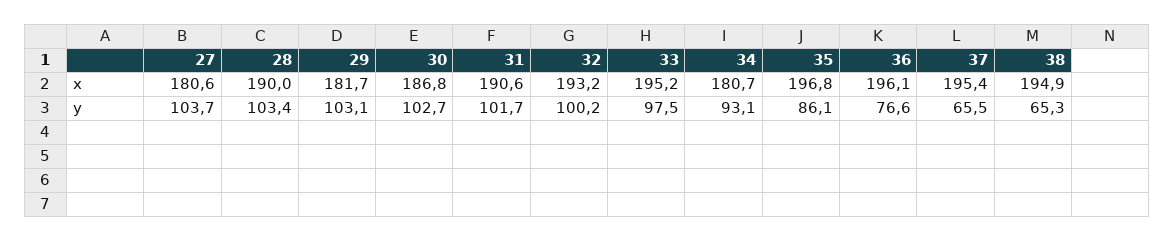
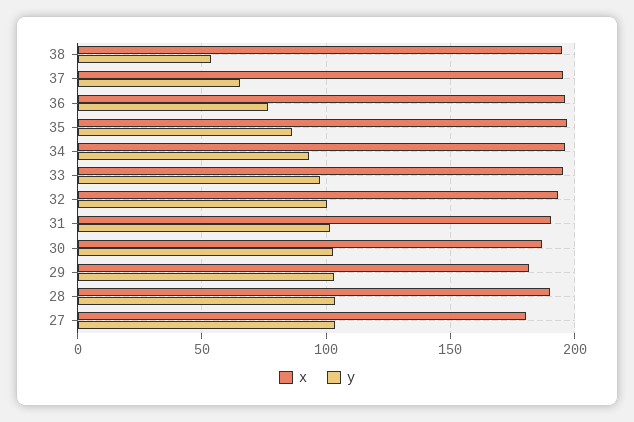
  {
    "x": {
      "27": 180.6,
      "28": 190,
      "29": 181.7,
      "30": 186.8,
      "31": 190.6,
      "32": 193.2,
      "33": 195.2,
-     "34": 180.7,
+     "34": 195,
      "35": 196.8,
      "36": 196.1,
      "37": 195.4,
      "38": 194.9
    },
    "y": {
      "27": 103.7,
      "28": 103.4,
      "29": 103.1,
      "30": 102.7,
      "31": 101.7,
      "32": 100.2,
      "33": 97.5,
      "34": 93.1,
      "35": 86.1,
      "36": 76.6,
      "37": 65.5,
-     "38": 65.3
+     "38": 55
    }
  }

